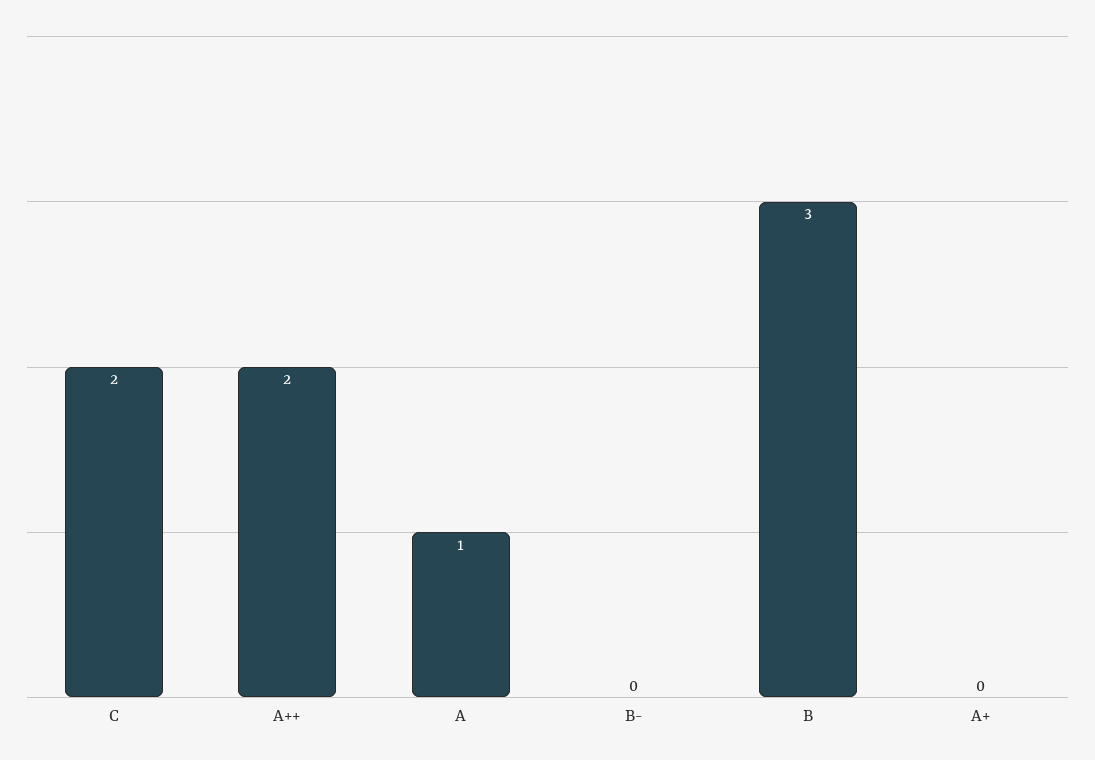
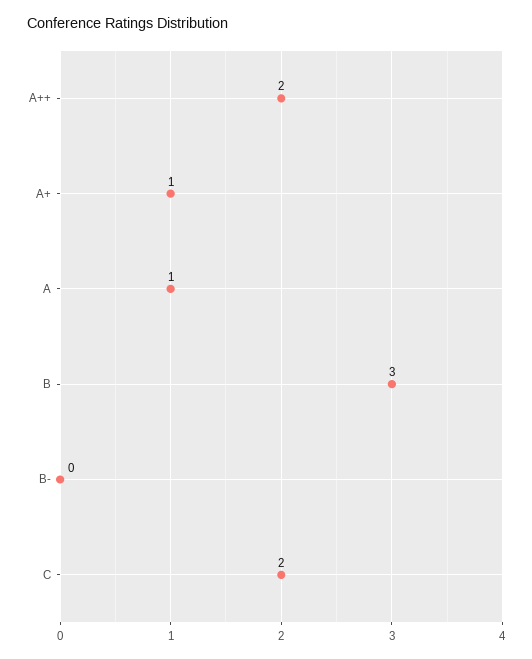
  {
    "C": 2,
    "A++": 2,
    "A": 1,
    "B-": 0,
    "B": 3,
-   "A+": 0
+   "A+": 1
  }

